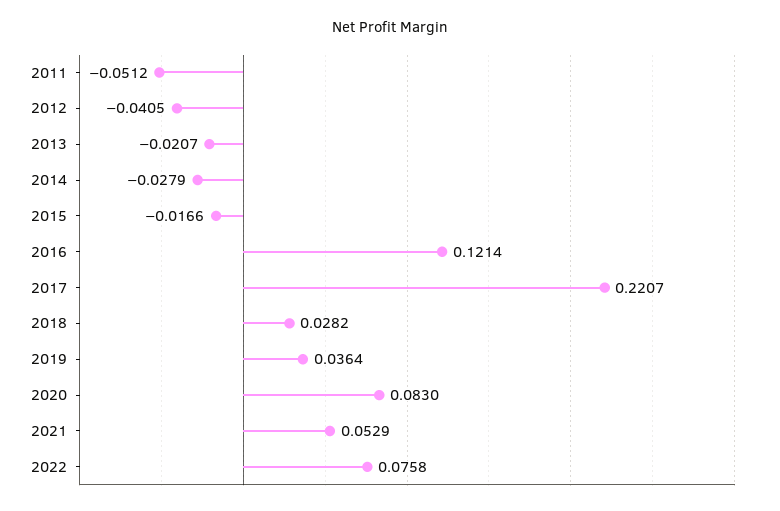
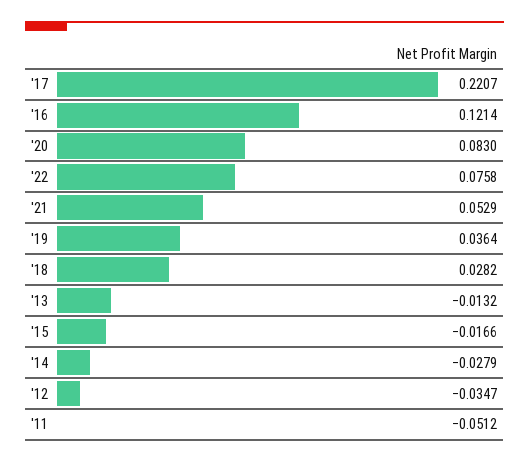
  {
    "2011": -0.0512,
-   "2012": -0.0405,
+   "2012": -0.0347,
-   "2013": -0.0207,
+   "2013": -0.0132,
    "2014": -0.0279,
    "2015": -0.0166,
    "2016": 0.1214,
    "2017": 0.2207,
    "2018": 0.0282,
    "2019": 0.0364,
    "2020": 0.083,
    "2021": 0.0529,
    "2022": 0.0758
  }

